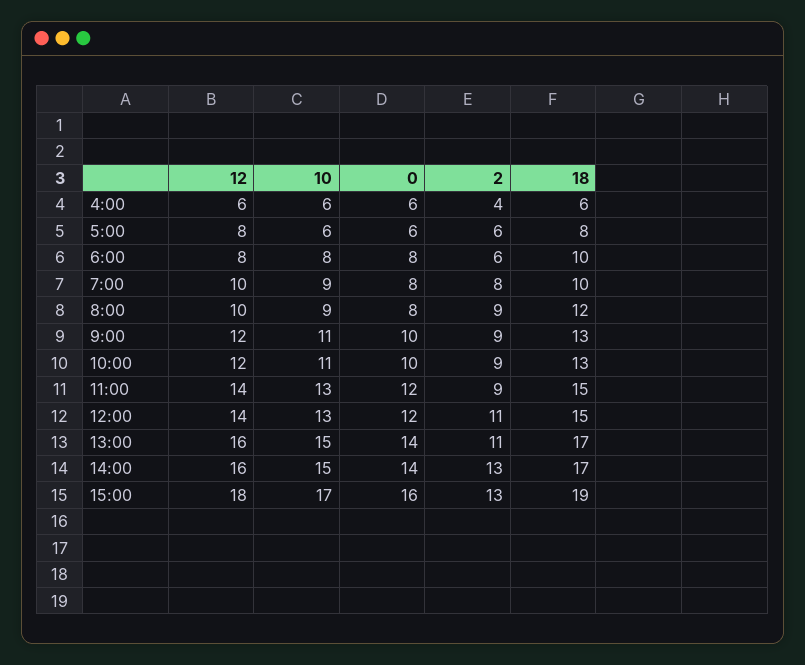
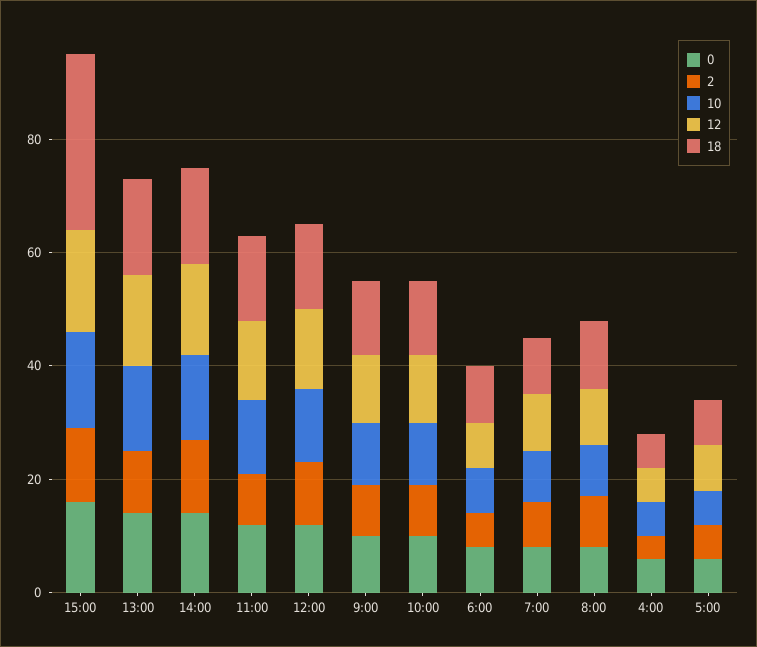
  {
    "12": {
      "4:00": 6,
      "5:00": 8,
      "6:00": 8,
      "7:00": 10,
      "8:00": 10,
      "9:00": 12,
      "10:00": 12,
      "11:00": 14,
      "12:00": 14,
      "13:00": 16,
      "14:00": 16,
      "15:00": 18
    },
    "10": {
      "4:00": 6,
      "5:00": 6,
      "6:00": 8,
      "7:00": 9,
      "8:00": 9,
      "9:00": 11,
      "10:00": 11,
      "11:00": 13,
      "12:00": 13,
      "13:00": 15,
      "14:00": 15,
      "15:00": 17
    },
    "0": {
      "4:00": 6,
      "5:00": 6,
      "6:00": 8,
      "7:00": 8,
      "8:00": 8,
      "9:00": 10,
      "10:00": 10,
      "11:00": 12,
      "12:00": 12,
      "13:00": 14,
      "14:00": 14,
      "15:00": 16
    },
    "2": {
      "4:00": 4,
      "5:00": 6,
      "6:00": 6,
      "7:00": 8,
      "8:00": 9,
      "9:00": 9,
      "10:00": 9,
      "11:00": 9,
      "12:00": 11,
      "13:00": 11,
      "14:00": 13,
      "15:00": 13
    },
    "18": {
      "4:00": 6,
      "5:00": 8,
      "6:00": 10,
      "7:00": 10,
      "8:00": 12,
      "9:00": 13,
      "10:00": 13,
      "11:00": 15,
      "12:00": 15,
      "13:00": 17,
      "14:00": 17,
-     "15:00": 19
+     "15:00": 30
    }
  }

